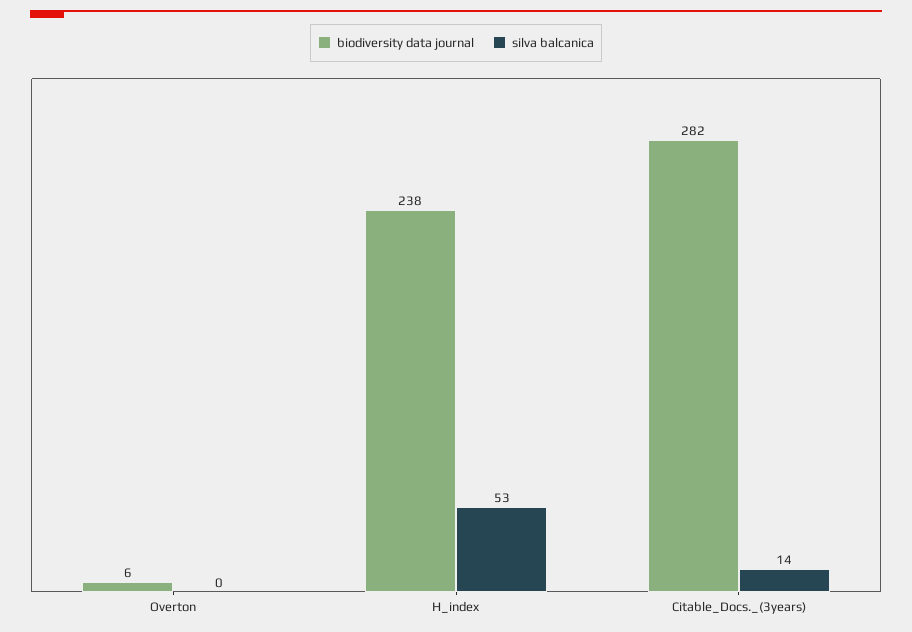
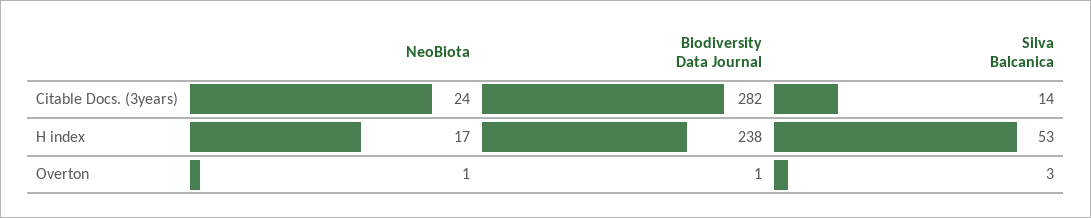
  {
    "biodiversity data journal": {
-     "Overton": 6,
+     "Overton": 1,
      "H_index": 238,
      "Citable_Docs._(3years)": 282
    },
    "silva balcanica": {
-     "Overton": 0,
+     "Overton": 3,
      "H_index": 53,
      "Citable_Docs._(3years)": 14
-   }
+   },
+   "NeoBiota": {
+     "Citable_Docs._(3years)": 24,
+     "H_index": 17,
+     "Overton": 1
+   }
  }

